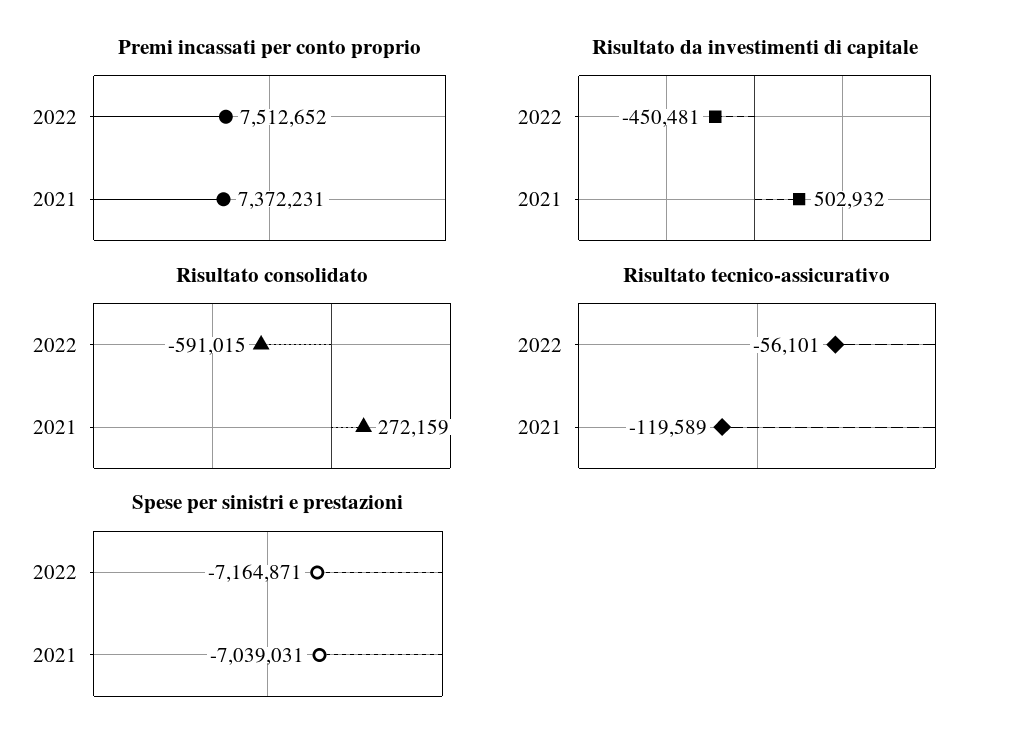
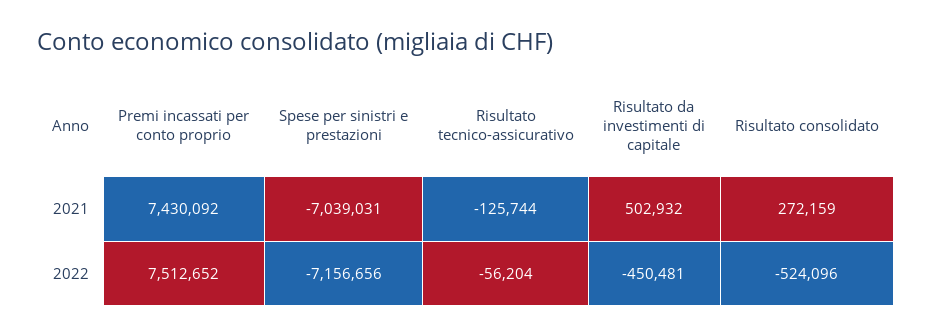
  {
    "Premi incassati per conto proprio": {
      "2022": 7512652,
-     "2021": 7372231
+     "2021": 7430092
    },
    "Risultato da investimenti di capitale": {
      "2022": -450481,
      "2021": 502932
    },
    "Risultato consolidato": {
-     "2022": -591015,
+     "2022": -524096,
      "2021": 272159
    },
    "Risultato tecnico-assicurativo": {
-     "2022": -56101,
+     "2022": -56204,
-     "2021": -119589
+     "2021": -125744
    },
    "Spese per sinistri e prestazioni": {
-     "2022": -7164871,
+     "2022": -7156656,
      "2021": -7039031
    }
  }

